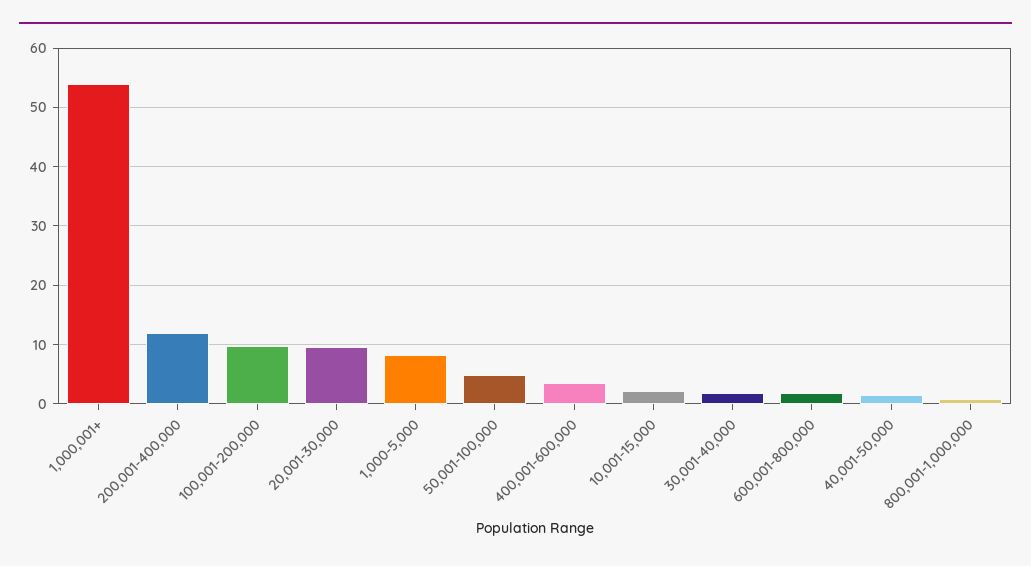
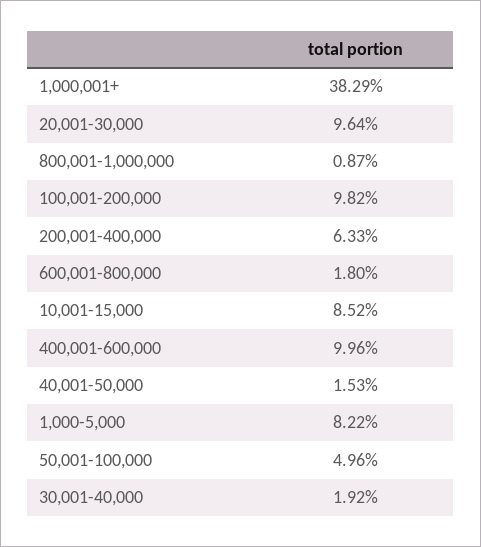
  {
-   "1,000,001+": 54,
+   "1,000,001+": 38.29,
-   "200,001-400,000": 12,
+   "200,001-400,000": 6.33,
    "100,001-200,000": 9.82,
    "20,001-30,000": 9.64,
    "1,000-5,000": 8.22,
    "50,001-100,000": 4.96,
-   "400,001-600,000": 4,
+   "400,001-600,000": 9.96,
-   "10,001-15,000": 2,
+   "10,001-15,000": 8.52,
    "30,001-40,000": 1.92,
    "600,001-800,000": 1.8,
    "40,001-50,000": 1.53,
    "800,001-1,000,000": 0.87
  }

